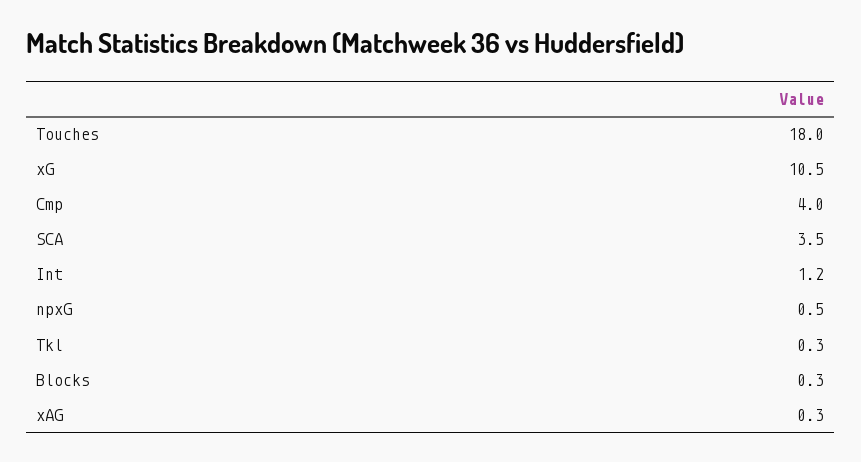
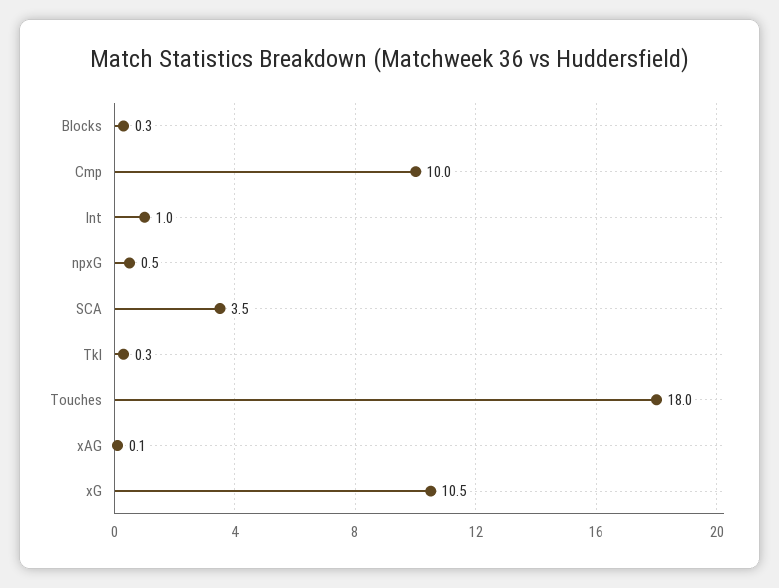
  {
    "Touches": 18,
    "xG": 10.5,
-   "Cmp": 4,
+   "Cmp": 10,
    "SCA": 3.5,
-   "Int": 1.2,
+   "Int": 1,
    "npxG": 0.5,
    "Tkl": 0.3,
    "Blocks": 0.3,
-   "xAG": 0.3
+   "xAG": 0.1
  }

